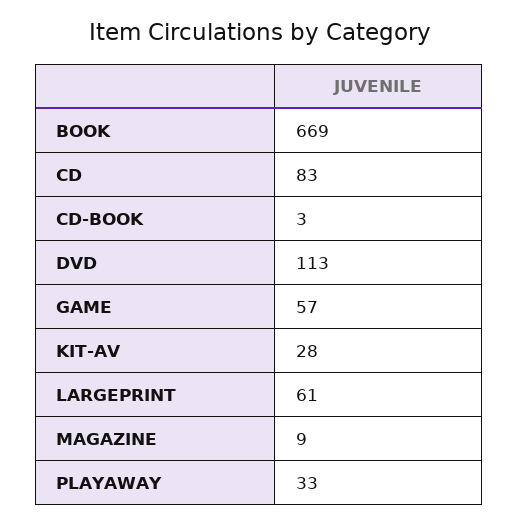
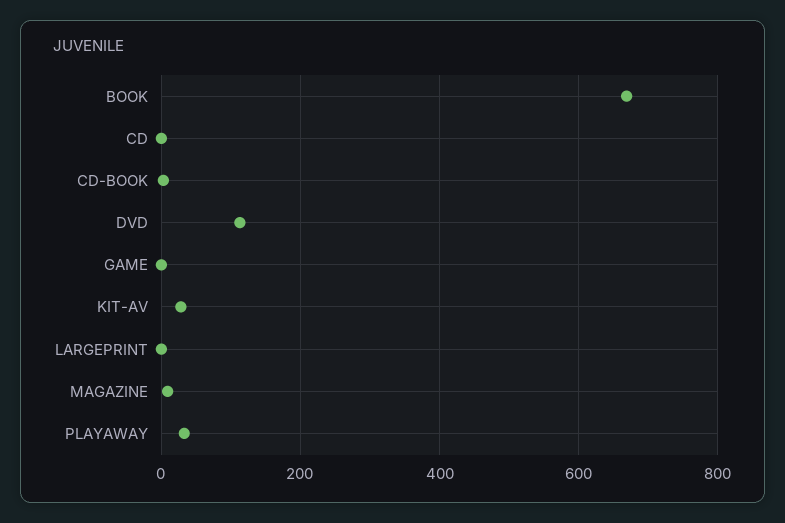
  {
    "BOOK": 669,
-   "CD": 83,
+   "CD": 0,
    "CD-BOOK": 3,
    "DVD": 113,
-   "GAME": 57,
+   "GAME": 0,
    "KIT-AV": 28,
-   "LARGEPRINT": 61,
+   "LARGEPRINT": 0,
    "MAGAZINE": 9,
    "PLAYAWAY": 33
  }

